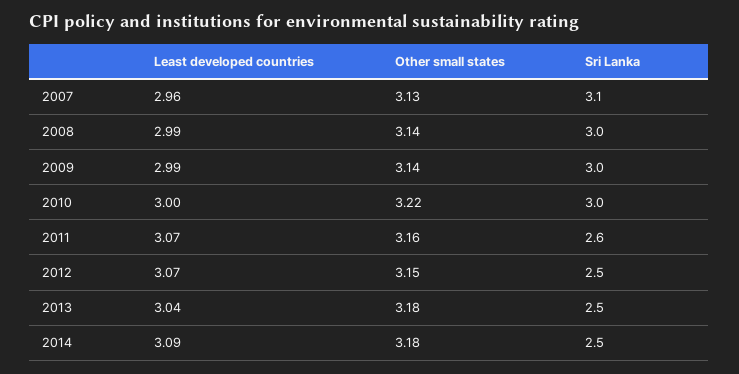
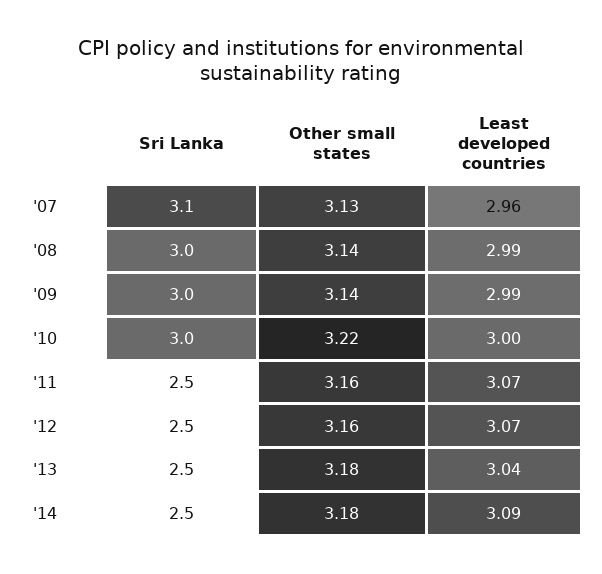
  {
    "Least developed countries": {
      "2007": 2.96,
      "2008": 2.99,
      "2009": 2.99,
      "2010": 3,
      "2011": 3.07,
      "2012": 3.07,
      "2013": 3.04,
      "2014": 3.09
    },
    "Other small states": {
      "2007": 3.13,
      "2008": 3.14,
      "2009": 3.14,
      "2010": 3.22,
      "2011": 3.16,
-     "2012": 3.15,
+     "2012": 3.16,
      "2013": 3.18,
      "2014": 3.18
    },
    "Sri Lanka": {
      "2007": 3.1,
      "2008": 3,
      "2009": 3,
      "2010": 3,
-     "2011": 2.6,
+     "2011": 2.5,
      "2012": 2.5,
      "2013": 2.5,
      "2014": 2.5
    }
  }

